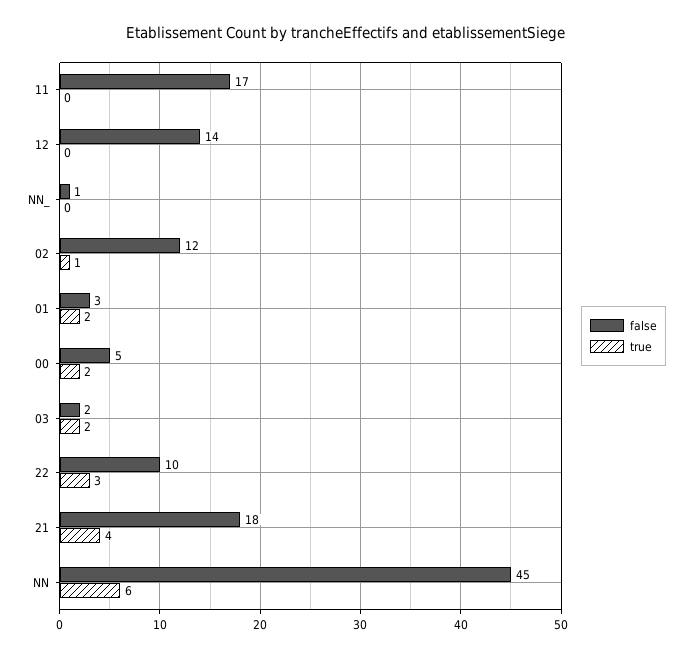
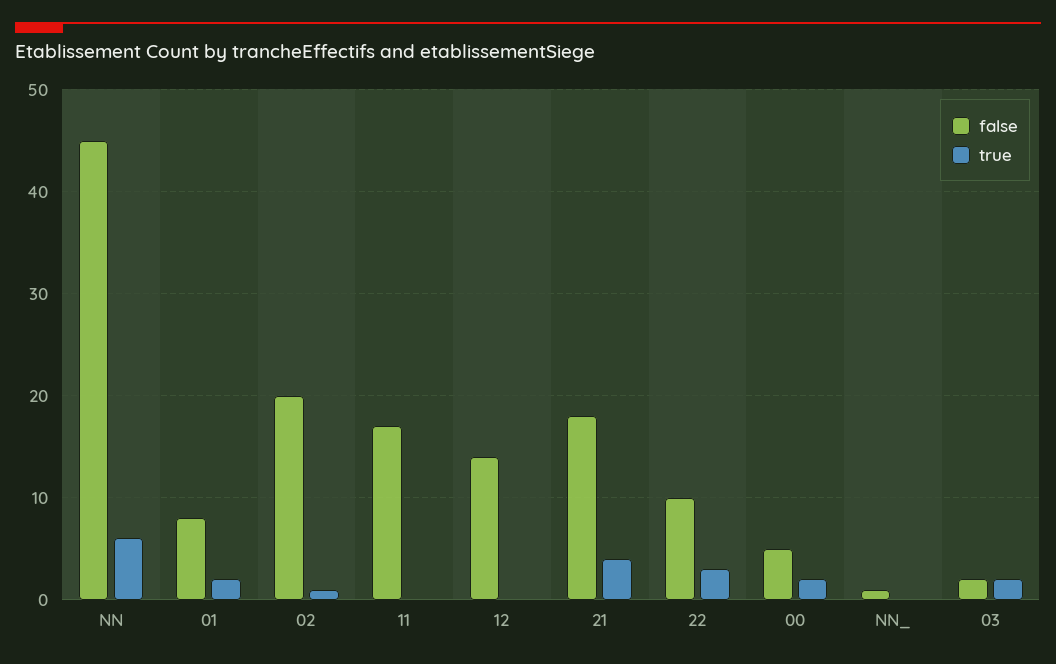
  {
    "false": {
      "11": 17,
      "12": 14,
      "NN_": 1,
-     "02": 12,
+     "02": 20,
-     "01": 3,
+     "01": 8,
      "00": 5,
      "03": 2,
      "22": 10,
      "21": 18,
      "NN": 45
    },
    "true": {
      "11": 0,
      "12": 0,
      "NN_": 0,
      "02": 1,
      "01": 2,
      "00": 2,
      "03": 2,
      "22": 3,
      "21": 4,
      "NN": 6
    }
  }

